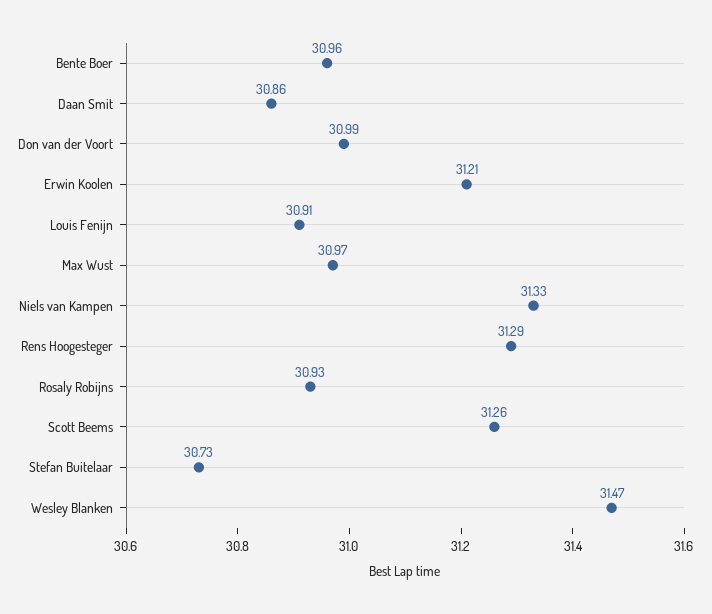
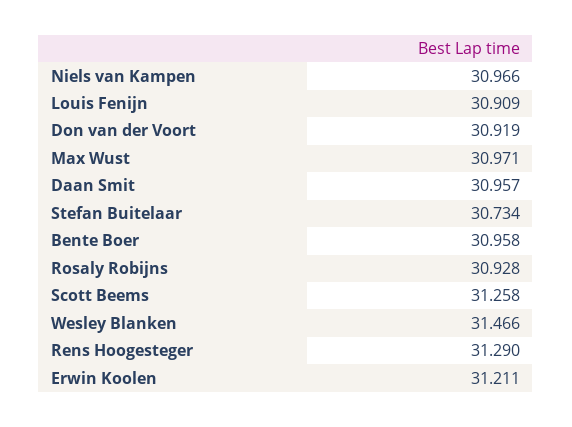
  {
    "Bente Boer": 30.958,
-   "Daan Smit": 30.86,
+   "Daan Smit": 30.957,
-   "Don van der Voort": 30.99,
+   "Don van der Voort": 30.919,
    "Erwin Koolen": 31.211,
    "Louis Fenijn": 30.909,
    "Max Wust": 30.971,
-   "Niels van Kampen": 31.33,
+   "Niels van Kampen": 30.966,
    "Rens Hoogesteger": 31.29,
    "Rosaly Robijns": 30.928,
    "Scott Beems": 31.258,
    "Stefan Buitelaar": 30.734,
    "Wesley Blanken": 31.466
  }

